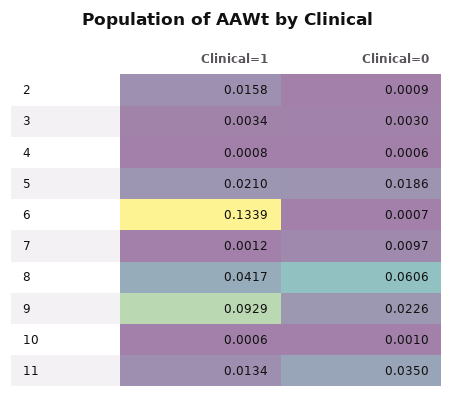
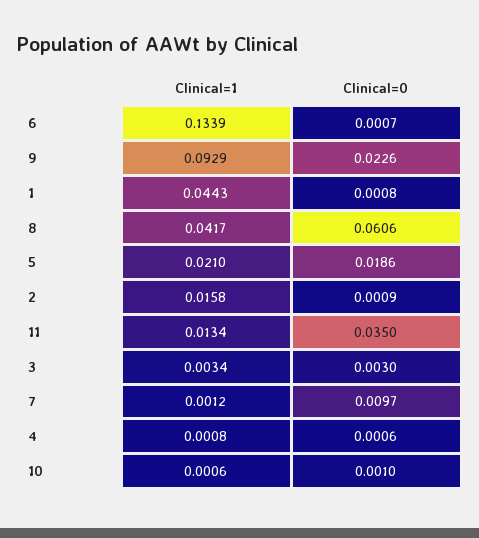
  {
    "Clinical=1": {
      "2": 0.0158,
      "3": 0.0034,
      "4": 0.0008,
      "5": 0.021,
      "6": 0.1339,
      "7": 0.0012,
      "8": 0.0417,
      "9": 0.0929,
      "10": 0.0006,
-     "11": 0.0134
+     "11": 0.0134,
+     "1": 0.0443
    },
    "Clinical=0": {
      "2": 0.0009,
      "3": 0.003,
      "4": 0.0006,
      "5": 0.0186,
      "6": 0.0007,
      "7": 0.0097,
      "8": 0.0606,
      "9": 0.0226,
      "10": 0.001,
-     "11": 0.035
+     "11": 0.035,
+     "1": 0.0008
    }
  }

